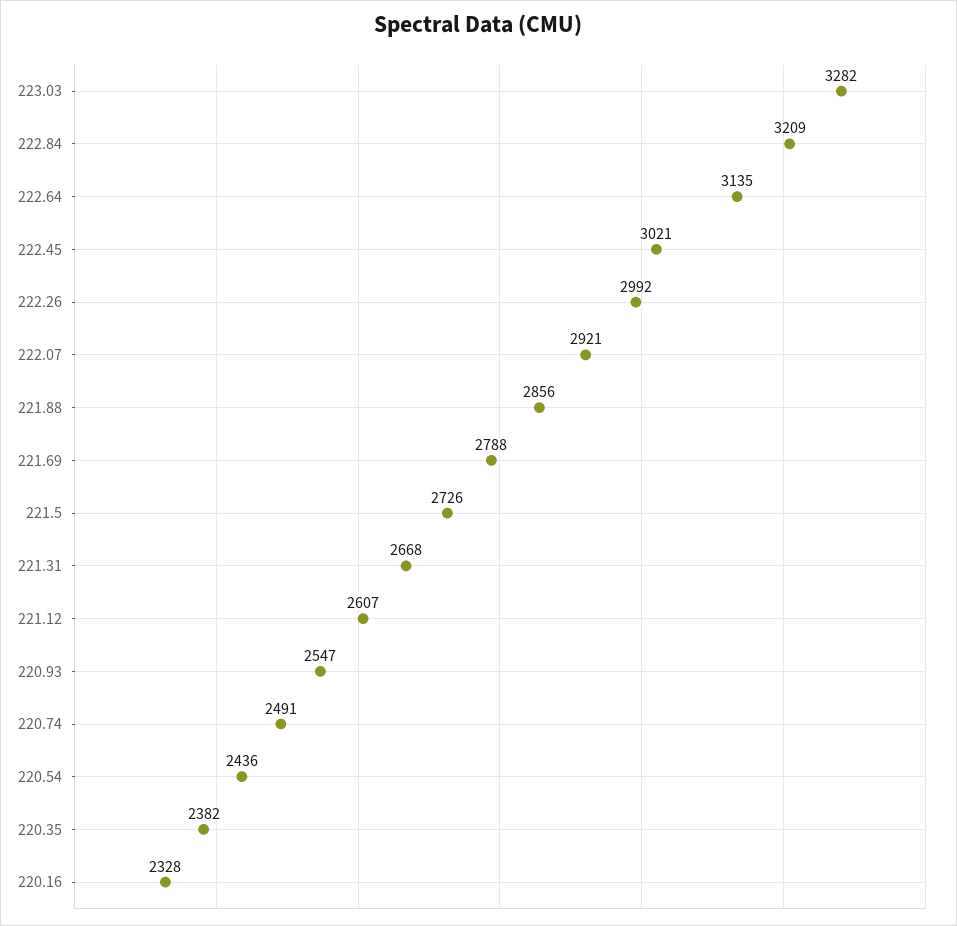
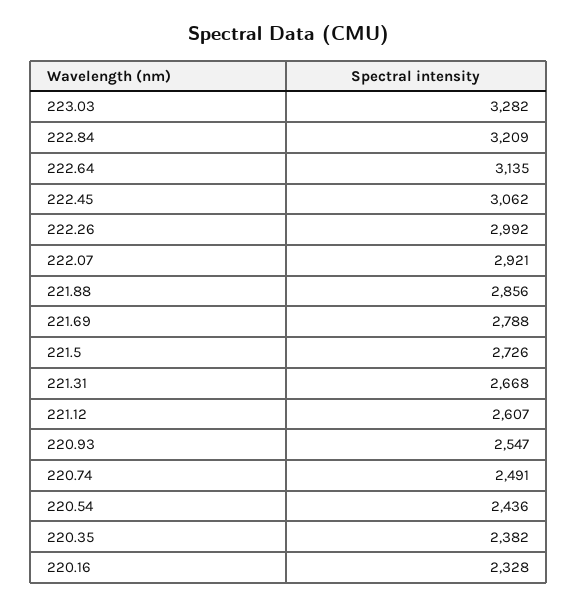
  {
    "223.03": 3282,
    "222.84": 3209,
    "222.64": 3135,
-   "222.45": 3021,
+   "222.45": 3062,
    "222.26": 2992,
    "222.07": 2921,
    "221.88": 2856,
    "221.69": 2788,
    "221.5": 2726,
    "221.31": 2668,
    "221.12": 2607,
    "220.93": 2547,
    "220.74": 2491,
    "220.54": 2436,
    "220.35": 2382,
    "220.16": 2328
  }

